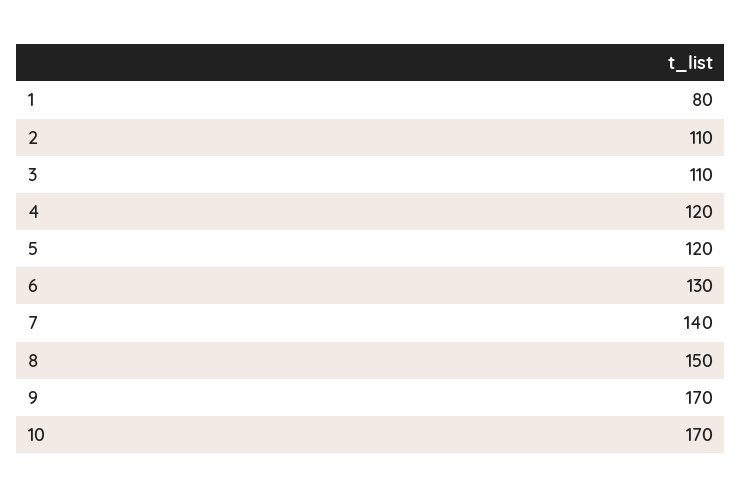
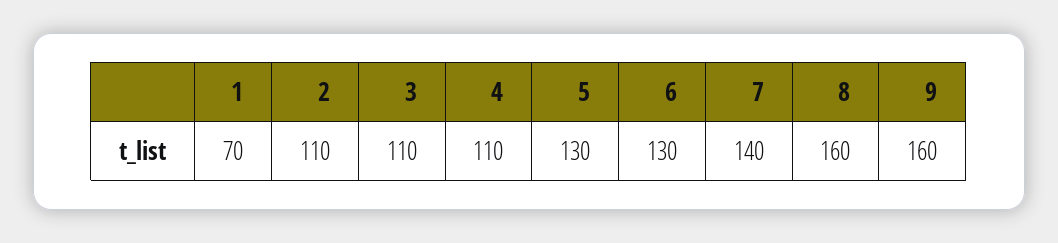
  {
-   "1": 80,
+   "1": 70,
    "2": 110,
    "3": 110,
-   "4": 120,
+   "4": 110,
-   "5": 120,
+   "5": 130,
    "6": 130,
    "7": 140,
-   "8": 150,
+   "8": 160,
-   "9": 170,
+   "9": 160
-   "10": 170
  }

